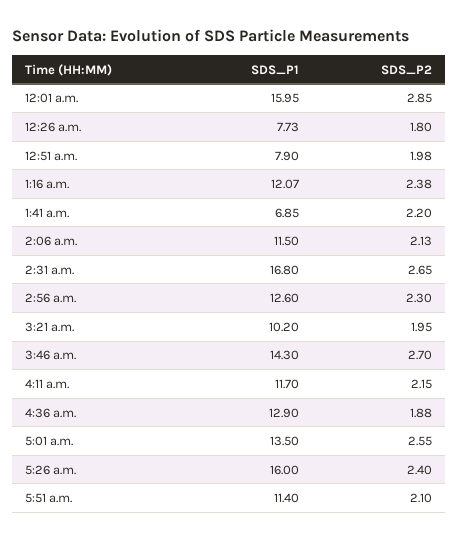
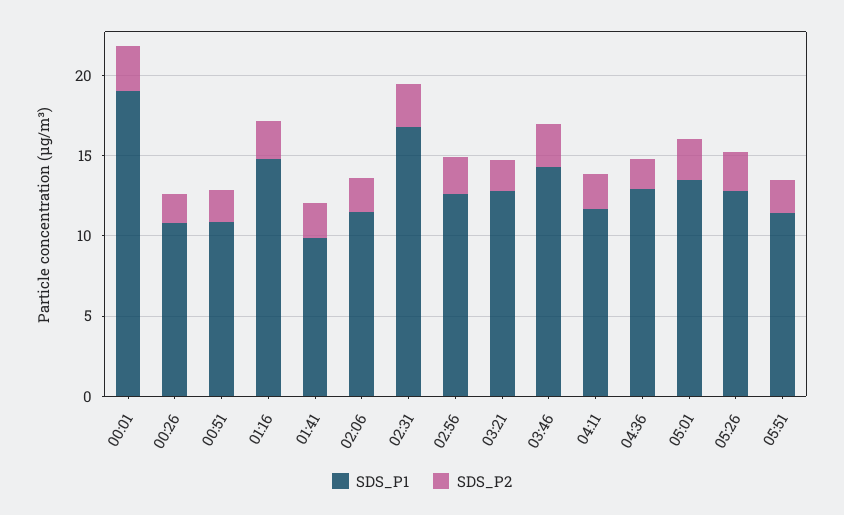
  {
    "SDS_P1": {
-     "12:01 a.m.": 15.95,
+     "12:01 a.m.": 19,
-     "12:26 a.m.": 7.73,
+     "12:26 a.m.": 11,
-     "12:51 a.m.": 7.9,
+     "12:51 a.m.": 11,
-     "1:16 a.m.": 12.07,
+     "1:16 a.m.": 15,
-     "1:41 a.m.": 6.85,
+     "1:41 a.m.": 10,
      "2:06 a.m.": 11.5,
      "2:31 a.m.": 16.8,
      "2:56 a.m.": 12.6,
-     "3:21 a.m.": 10.2,
+     "3:21 a.m.": 13,
      "3:46 a.m.": 14.3,
      "4:11 a.m.": 11.7,
      "4:36 a.m.": 12.9,
      "5:01 a.m.": 13.5,
-     "5:26 a.m.": 16,
+     "5:26 a.m.": 13,
      "5:51 a.m.": 11.4
    },
    "SDS_P2": {
      "12:01 a.m.": 2.85,
      "12:26 a.m.": 1.8,
      "12:51 a.m.": 1.98,
      "1:16 a.m.": 2.38,
      "1:41 a.m.": 2.2,
      "2:06 a.m.": 2.13,
      "2:31 a.m.": 2.65,
      "2:56 a.m.": 2.3,
      "3:21 a.m.": 1.95,
      "3:46 a.m.": 2.7,
      "4:11 a.m.": 2.15,
      "4:36 a.m.": 1.88,
      "5:01 a.m.": 2.55,
      "5:26 a.m.": 2.4,
      "5:51 a.m.": 2.1
    }
  }

